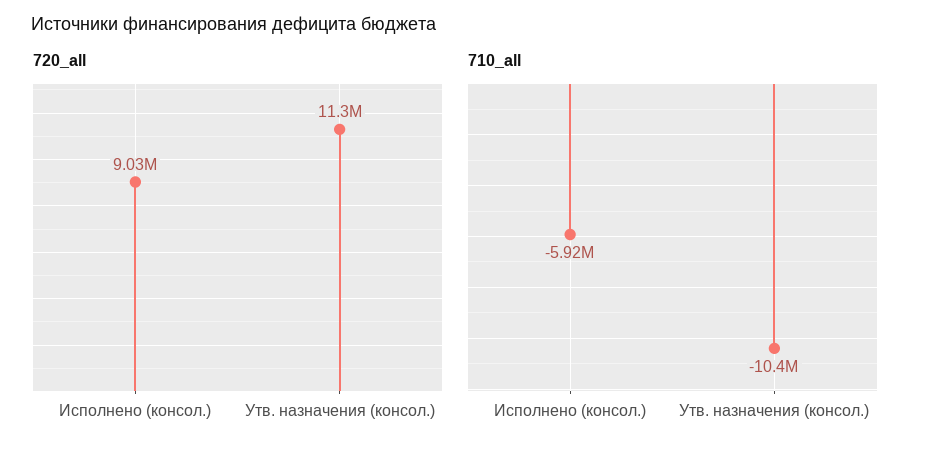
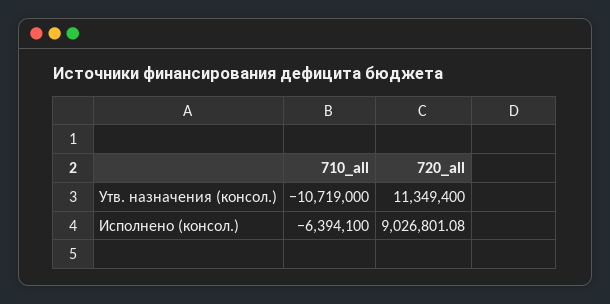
  {
    "720_all": {
      "Исполнено (консол.)": 9026801.08,
      "Утв. назначения (консол.)": 11349400
    },
    "710_all": {
-     "Исполнено (консол.)": -5920000,
+     "Исполнено (консол.)": -6394100,
-     "Утв. назначения (консол.)": -10400000
+     "Утв. назначения (консол.)": -10719000
    }
  }

